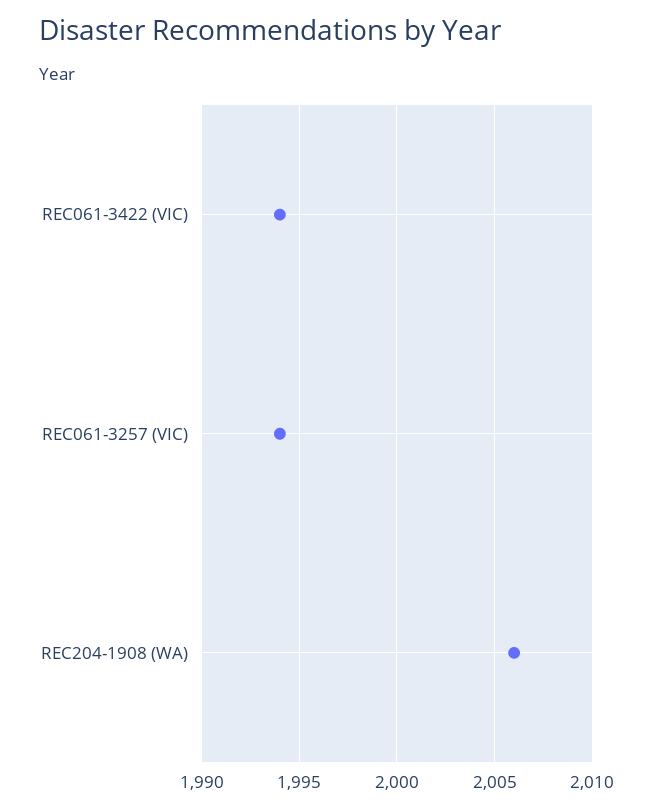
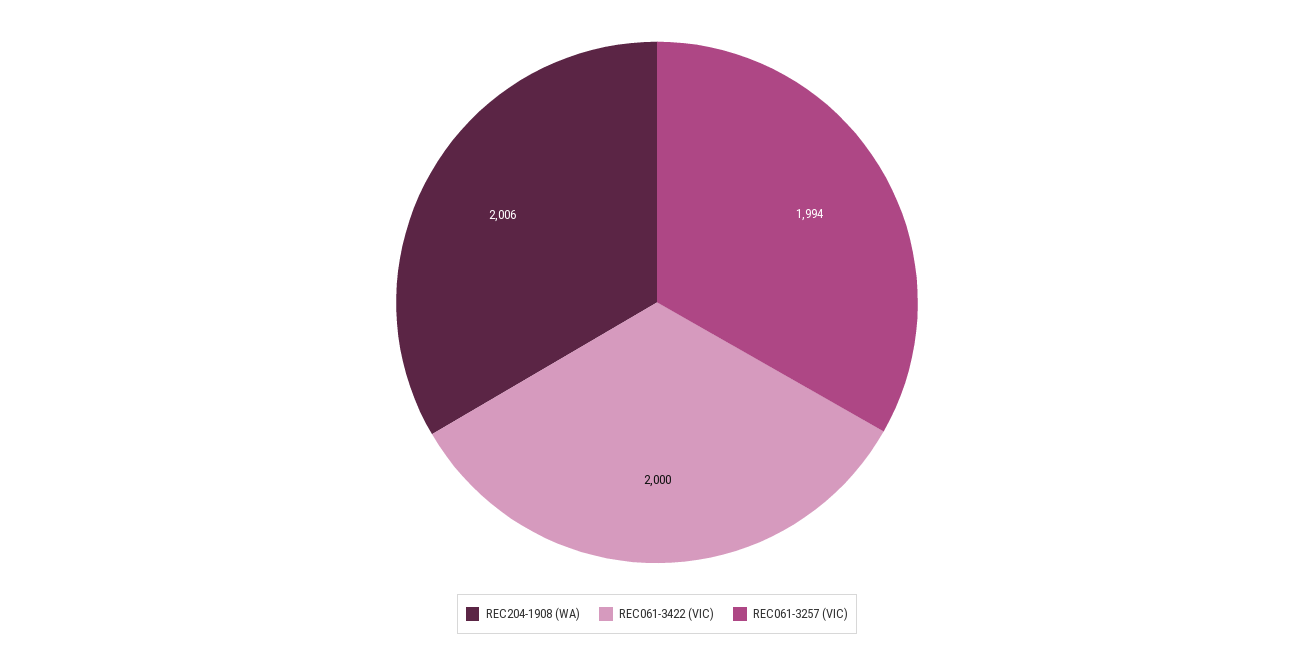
  {
-   "REC061-3422 (VIC)": 1994,
+   "REC061-3422 (VIC)": 2000,
    "REC061-3257 (VIC)": 1994,
    "REC204-1908 (WA)": 2006
  }

